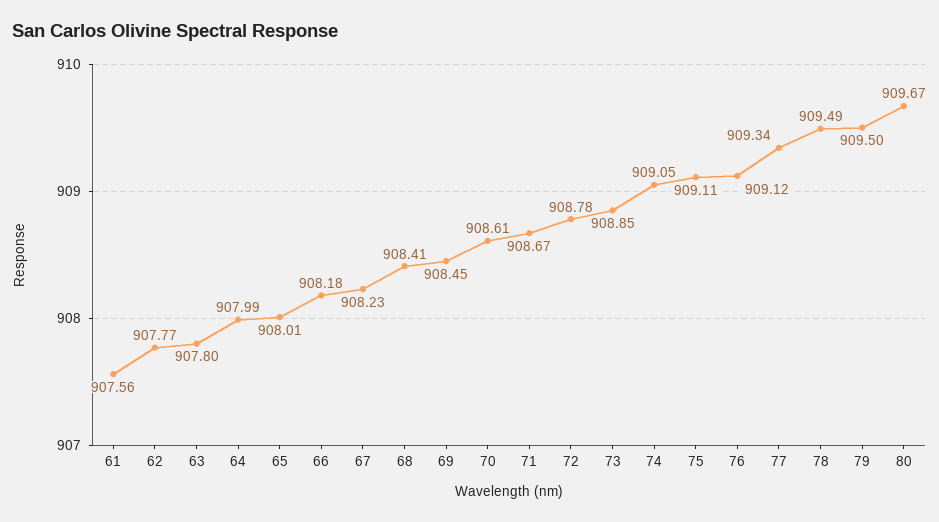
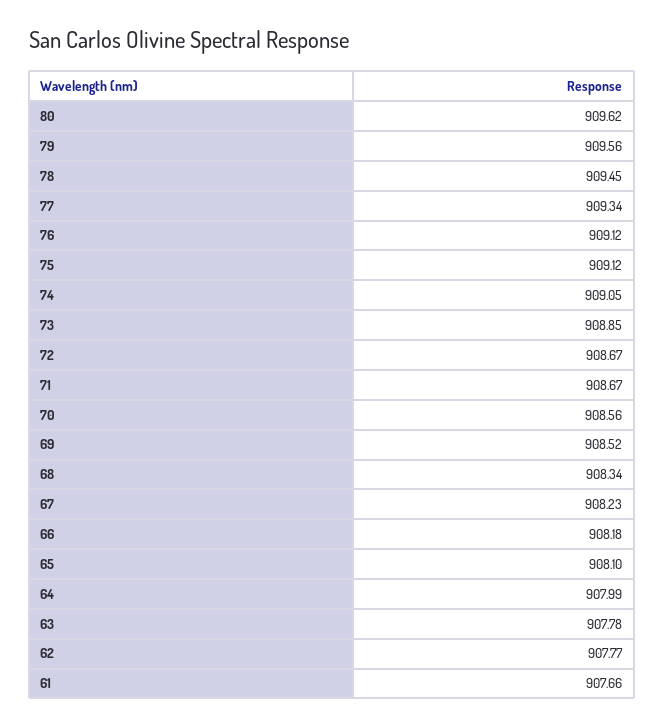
  {
-   "61": 907.56,
+   "61": 907.66,
    "62": 907.77,
-   "63": 907.8,
+   "63": 907.78,
    "64": 907.99,
-   "65": 908.01,
+   "65": 908.1,
    "66": 908.18,
    "67": 908.23,
-   "68": 908.41,
+   "68": 908.34,
-   "69": 908.45,
+   "69": 908.52,
-   "70": 908.61,
+   "70": 908.56,
    "71": 908.67,
-   "72": 908.78,
+   "72": 908.67,
    "73": 908.85,
    "74": 909.05,
-   "75": 909.11,
+   "75": 909.12,
    "76": 909.12,
    "77": 909.34,
-   "78": 909.49,
+   "78": 909.45,
-   "79": 909.5,
+   "79": 909.56,
-   "80": 909.67
+   "80": 909.62
  }

